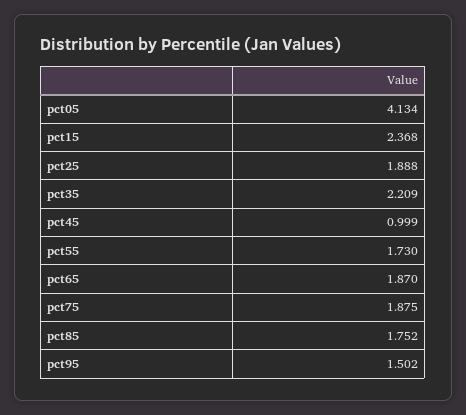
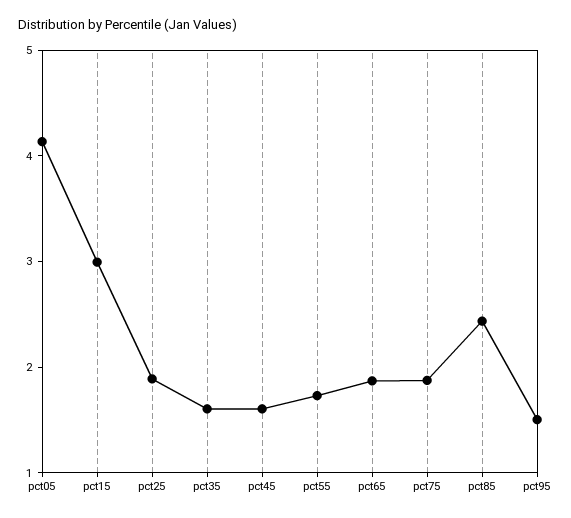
  {
    "pct05": 4.134,
-   "pct15": 2.368,
+   "pct15": 3,
    "pct25": 1.888,
-   "pct35": 2.209,
+   "pct35": 1.6,
-   "pct45": 0.999,
+   "pct45": 1.6,
    "pct55": 1.73,
    "pct65": 1.87,
    "pct75": 1.875,
-   "pct85": 1.752,
+   "pct85": 2.4,
    "pct95": 1.502
  }

